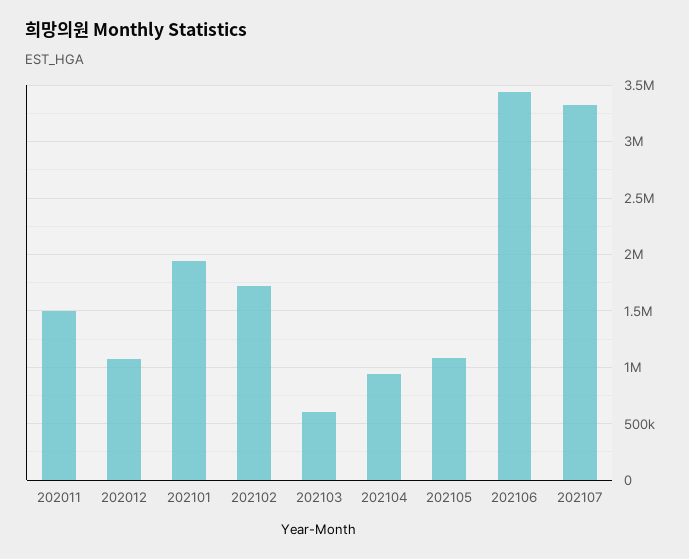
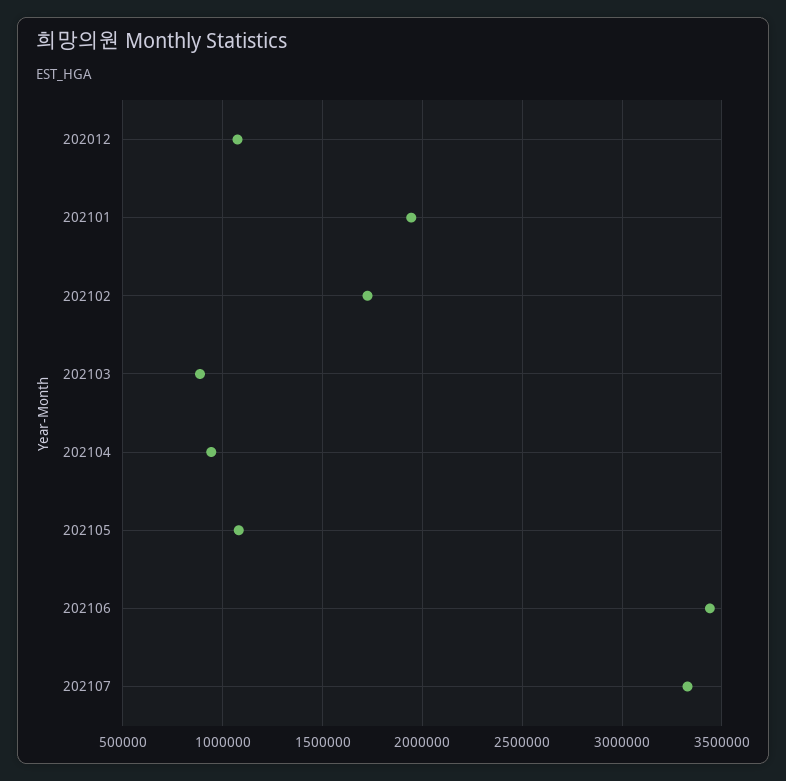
  {
-   "202011": 1500000,
    "202012": 1050000,
    "202101": 1950000,
    "202102": 1700000,
-   "202103": 600000,
+   "202103": 900000,
    "202104": 950000,
    "202105": 1100000,
    "202106": 3450000,
    "202107": 3350000
  }

